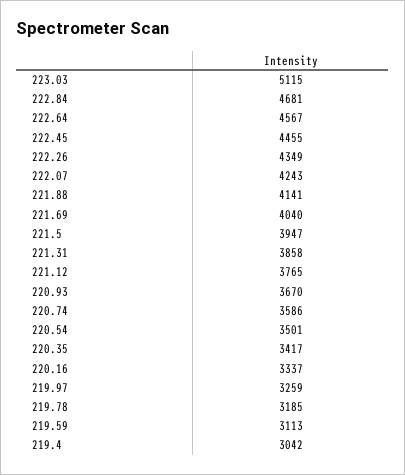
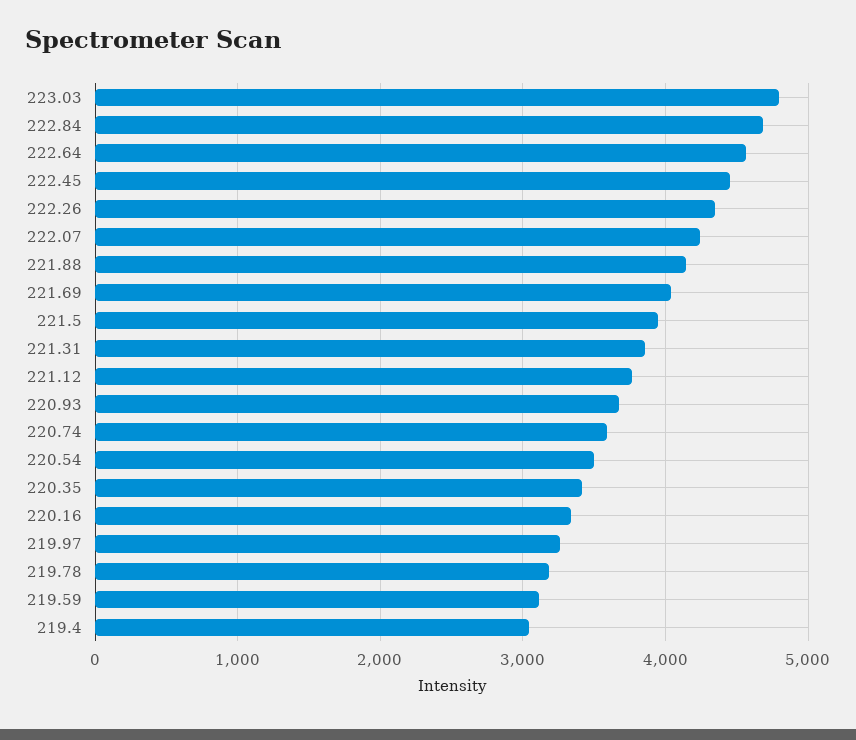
  {
-   "223.03": 5115,
+   "223.03": 4800,
    "222.84": 4681,
    "222.64": 4567,
    "222.45": 4455,
    "222.26": 4349,
    "222.07": 4243,
    "221.88": 4141,
    "221.69": 4040,
    "221.5": 3947,
    "221.31": 3858,
    "221.12": 3765,
    "220.93": 3670,
    "220.74": 3586,
    "220.54": 3501,
    "220.35": 3417,
    "220.16": 3337,
    "219.97": 3259,
    "219.78": 3185,
    "219.59": 3113,
    "219.4": 3042
  }

